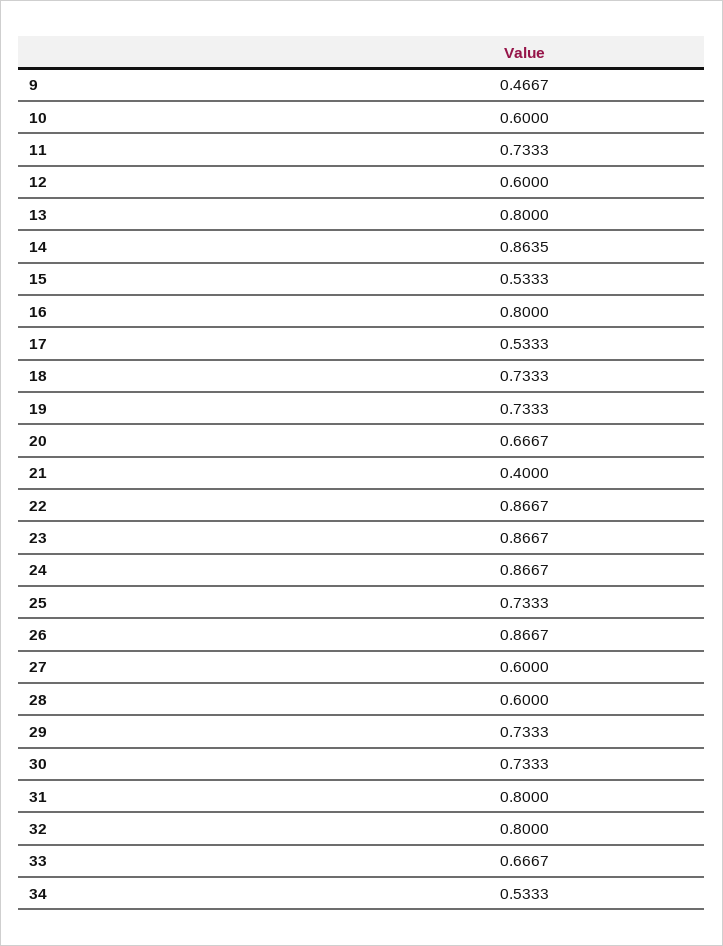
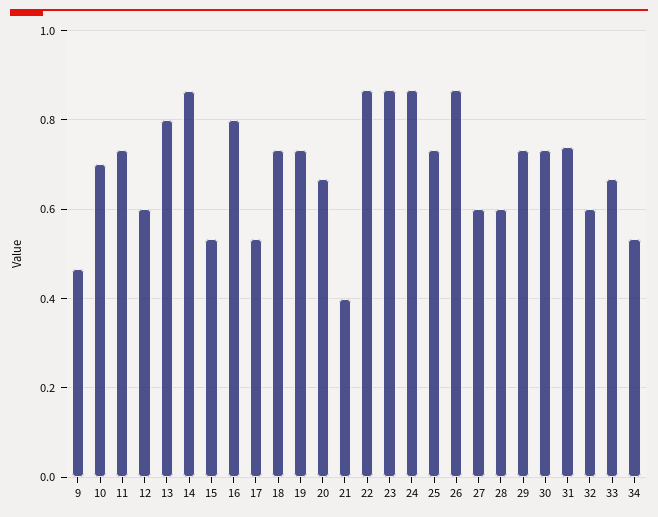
  {
    "9": 0.4667,
-   "10": 0.6,
+   "10": 0.7,
    "11": 0.7333,
    "12": 0.6,
    "13": 0.8,
    "14": 0.8635,
    "15": 0.5333,
    "16": 0.8,
    "17": 0.5333,
    "18": 0.7333,
    "19": 0.7333,
    "20": 0.6667,
    "21": 0.4,
    "22": 0.8667,
    "23": 0.8667,
    "24": 0.8667,
    "25": 0.7333,
    "26": 0.8667,
    "27": 0.6,
    "28": 0.6,
    "29": 0.7333,
    "30": 0.7333,
-   "31": 0.8,
+   "31": 0.74,
-   "32": 0.8,
+   "32": 0.6,
    "33": 0.6667,
    "34": 0.5333
  }

